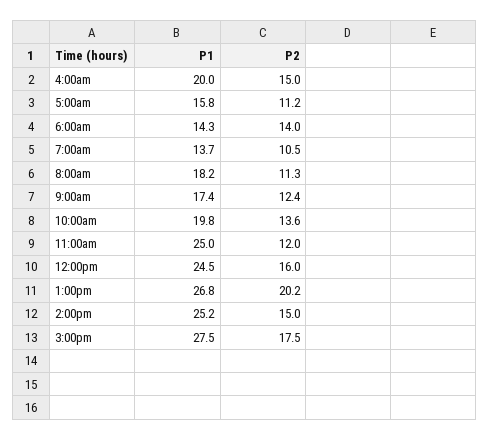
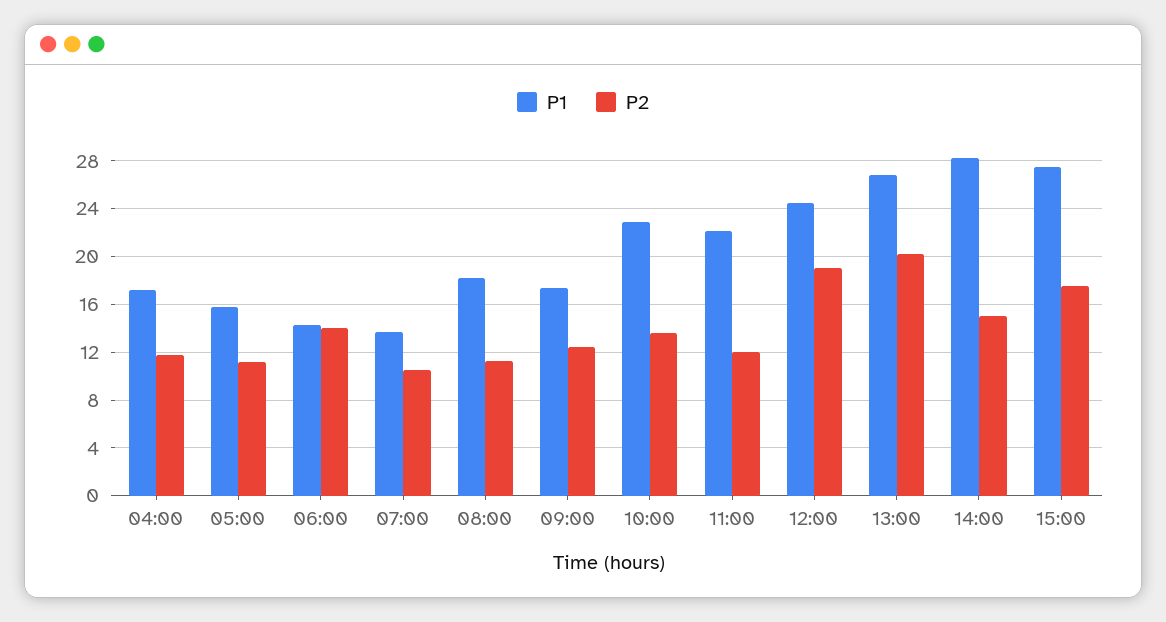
  {
    "P1": {
-     "4:00am": 20,
+     "4:00am": 17,
      "5:00am": 15.8,
      "6:00am": 14.3,
      "7:00am": 13.7,
      "8:00am": 18.2,
      "9:00am": 17.4,
-     "10:00am": 19.8,
+     "10:00am": 23,
-     "11:00am": 25,
+     "11:00am": 22,
      "12:00pm": 24.5,
      "1:00pm": 26.8,
-     "2:00pm": 25.2,
+     "2:00pm": 28,
      "3:00pm": 27.5
    },
    "P2": {
-     "4:00am": 15,
+     "4:00am": 12,
      "5:00am": 11.2,
      "6:00am": 14,
      "7:00am": 10.5,
      "8:00am": 11.3,
      "9:00am": 12.4,
      "10:00am": 13.6,
      "11:00am": 12,
-     "12:00pm": 16,
+     "12:00pm": 19,
      "1:00pm": 20.2,
      "2:00pm": 15,
      "3:00pm": 17.5
    }
  }

